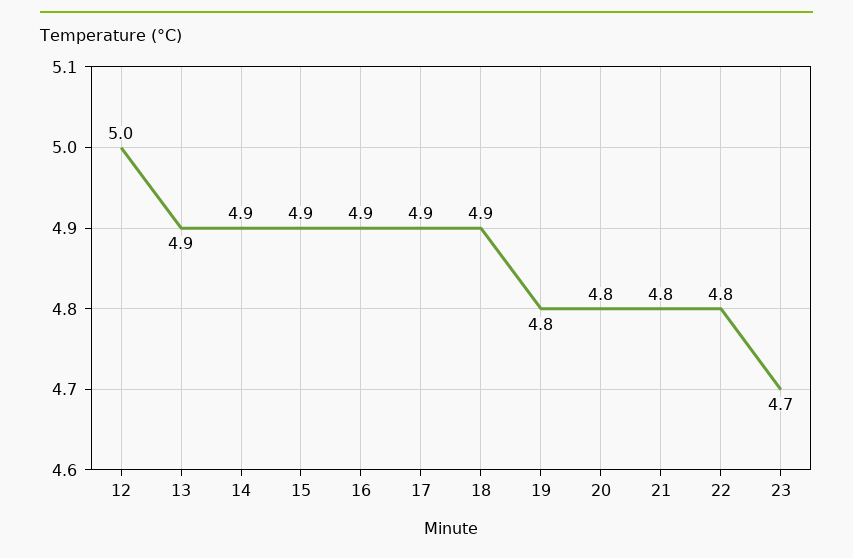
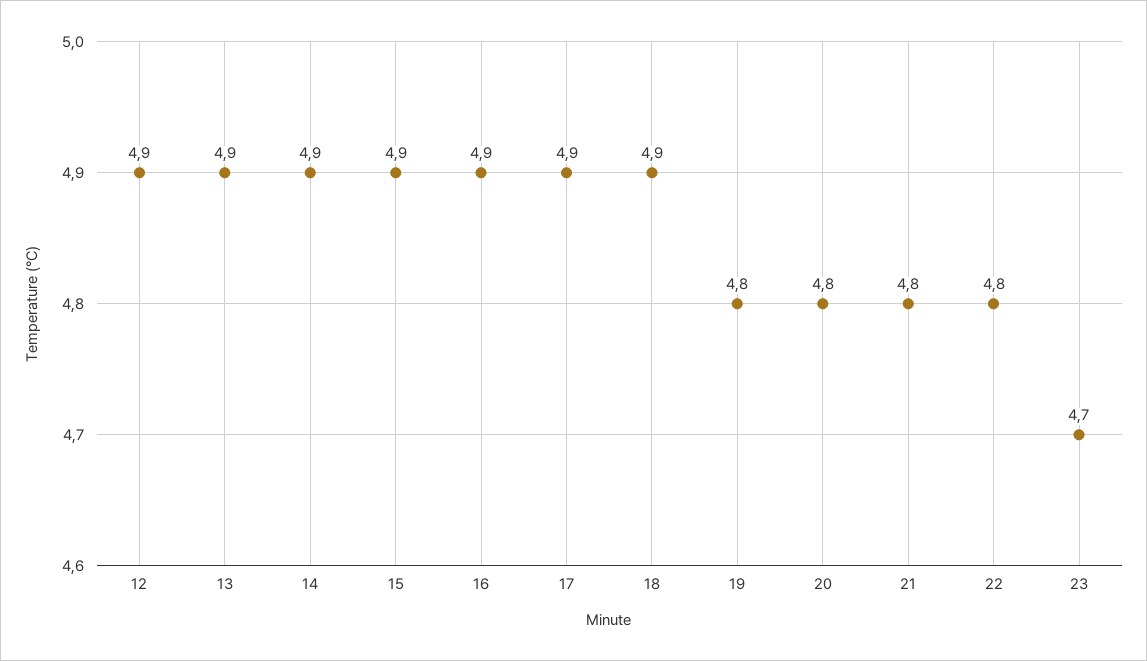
  {
-   "12": 5,
+   "12": 4.9,
    "13": 4.9,
    "14": 4.9,
    "15": 4.9,
    "16": 4.9,
    "17": 4.9,
    "18": 4.9,
    "19": 4.8,
    "20": 4.8,
    "21": 4.8,
    "22": 4.8,
    "23": 4.7
  }

